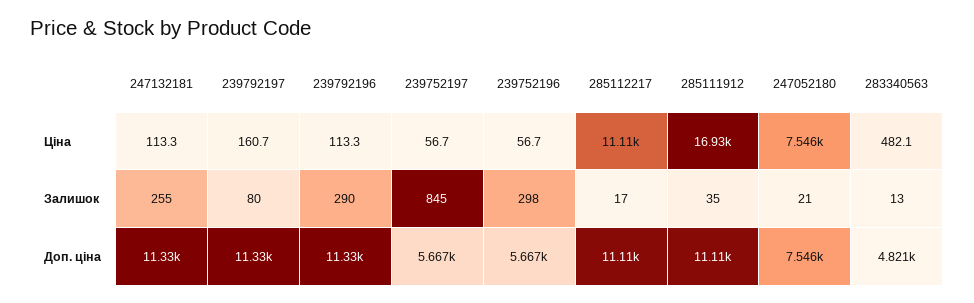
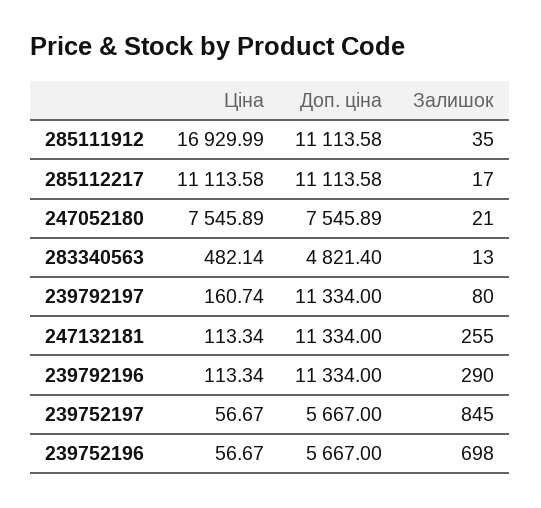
  {
    "247132181": {
      "Ціна": 113.34,
      "Залишок": 255,
      "Доп. ціна": 11334
    },
    "239792197": {
      "Ціна": 160.74,
      "Залишок": 80,
      "Доп. ціна": 11334
    },
    "239792196": {
      "Ціна": 113.34,
      "Залишок": 290,
      "Доп. ціна": 11334
    },
    "239752197": {
      "Ціна": 56.67,
      "Залишок": 845,
      "Доп. ціна": 5667
    },
    "239752196": {
      "Ціна": 56.67,
-     "Залишок": 298,
+     "Залишок": 698,
      "Доп. ціна": 5667
    },
    "285112217": {
      "Ціна": 11113.58,
      "Залишок": 17,
      "Доп. ціна": 11113.58
    },
    "285111912": {
      "Ціна": 16929.99,
      "Залишок": 35,
      "Доп. ціна": 11113.58
    },
    "247052180": {
      "Ціна": 7545.89,
      "Залишок": 21,
      "Доп. ціна": 7545.89
    },
    "283340563": {
      "Ціна": 482.14,
      "Залишок": 13,
      "Доп. ціна": 4821.4
    }
  }

